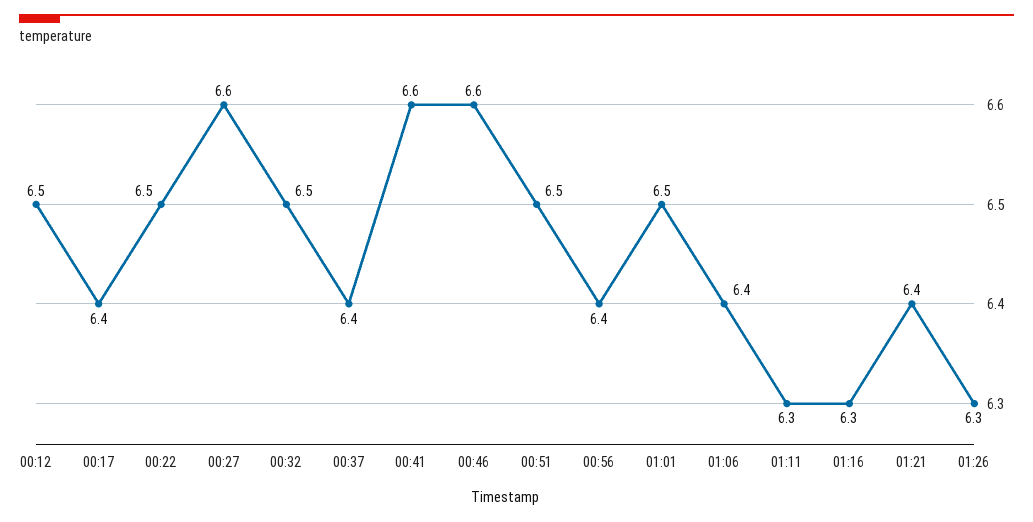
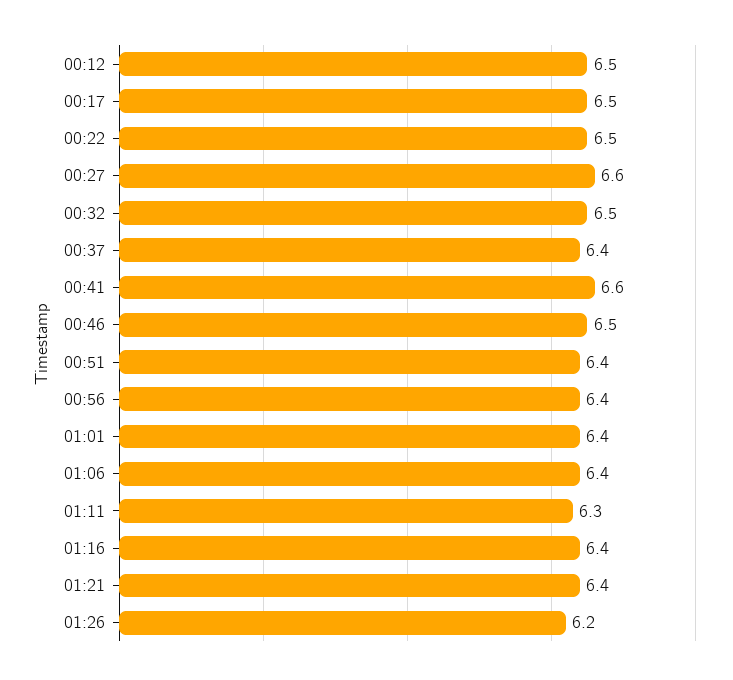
  {
    "00:12": 6.5,
-   "00:17": 6.4,
+   "00:17": 6.5,
    "00:22": 6.5,
    "00:27": 6.6,
    "00:32": 6.5,
    "00:37": 6.4,
    "00:41": 6.6,
-   "00:46": 6.6,
+   "00:46": 6.5,
-   "00:51": 6.5,
+   "00:51": 6.4,
    "00:56": 6.4,
-   "01:01": 6.5,
+   "01:01": 6.4,
    "01:06": 6.4,
    "01:11": 6.3,
-   "01:16": 6.3,
+   "01:16": 6.4,
    "01:21": 6.4,
-   "01:26": 6.3
+   "01:26": 6.2
  }

